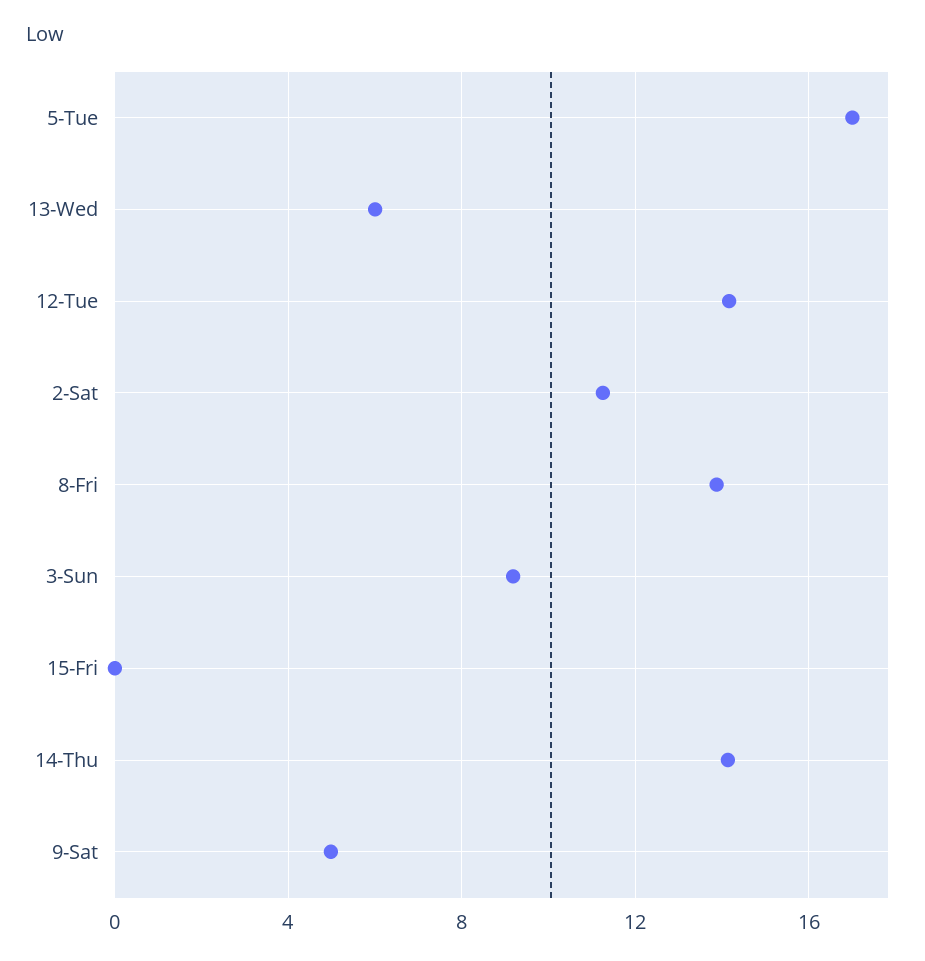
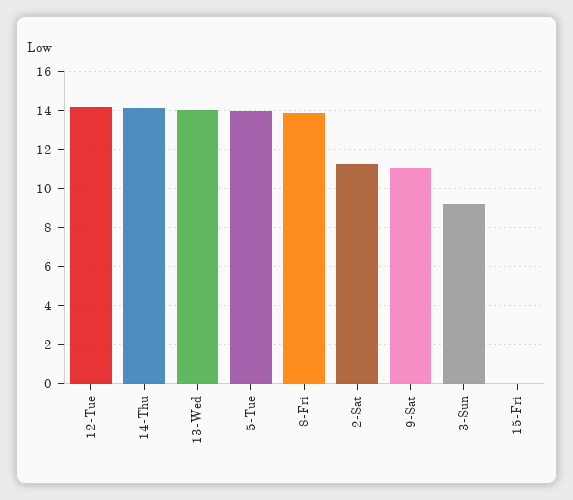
  {
-   "5-Tue": 17,
+   "5-Tue": 14,
-   "13-Wed": 6,
+   "13-Wed": 14,
    "12-Tue": 14,
    "2-Sat": 11.5,
    "8-Fri": 14,
    "3-Sun": 9,
    "15-Fri": 0,
    "14-Thu": 14,
-   "9-Sat": 5
+   "9-Sat": 11
  }

